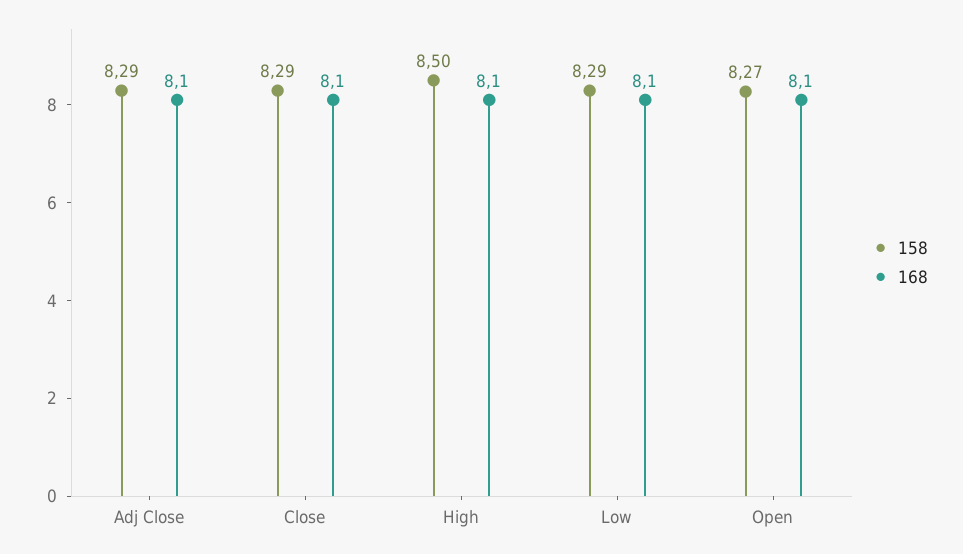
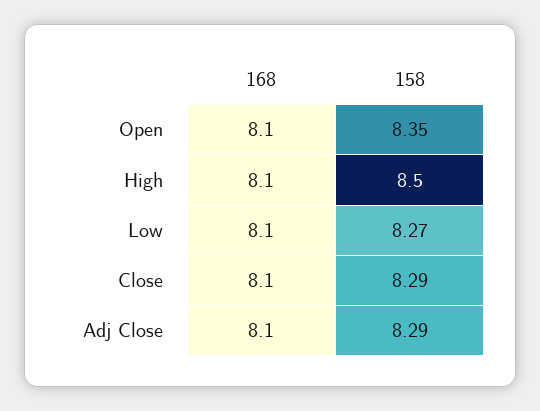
  {
    "158": {
      "Adj Close": 8.29,
      "Close": 8.29,
      "High": 8.5,
-     "Low": 8.29,
+     "Low": 8.27,
-     "Open": 8.27
+     "Open": 8.35
    },
    "168": {
      "Adj Close": 8.1,
      "Close": 8.1,
      "High": 8.1,
      "Low": 8.1,
      "Open": 8.1
    }
  }

